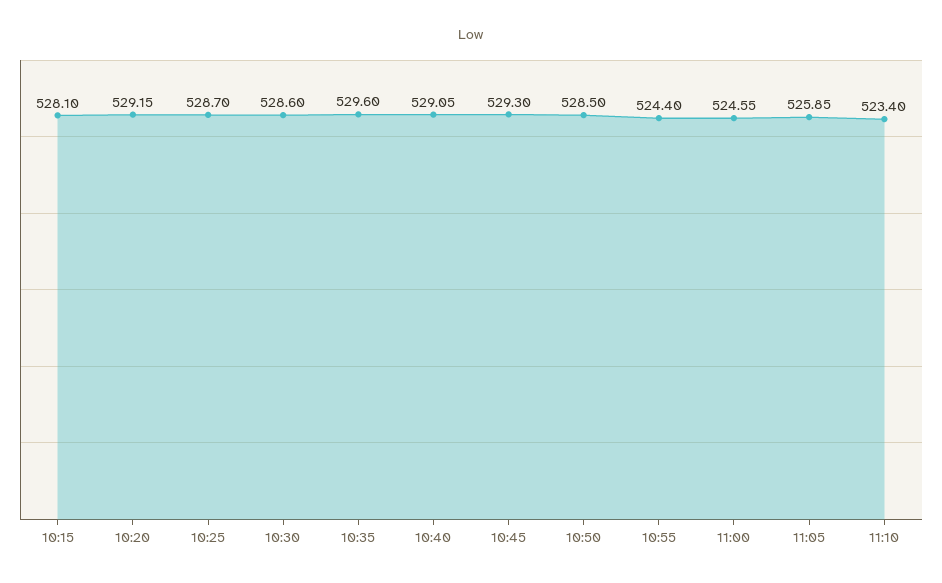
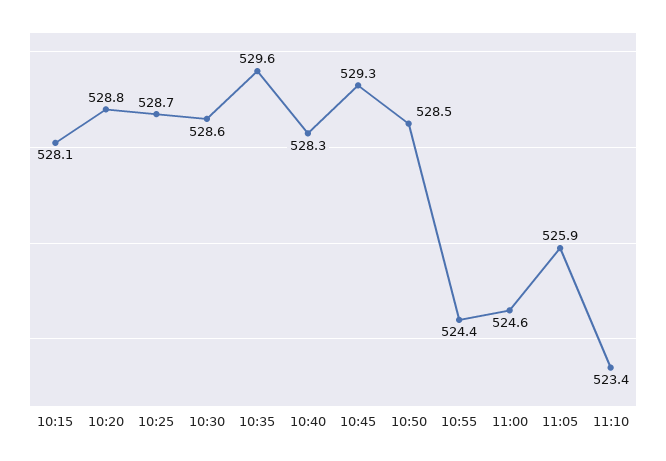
  {
    "10:15": 528.1,
-   "10:20": 529.15,
+   "10:20": 528.8,
    "10:25": 528.7,
    "10:30": 528.6,
    "10:35": 529.6,
-   "10:40": 529.05,
+   "10:40": 528.3,
    "10:45": 529.3,
    "10:50": 528.5,
    "10:55": 524.4,
    "11:00": 524.55,
    "11:05": 525.85,
    "11:10": 523.4
  }

